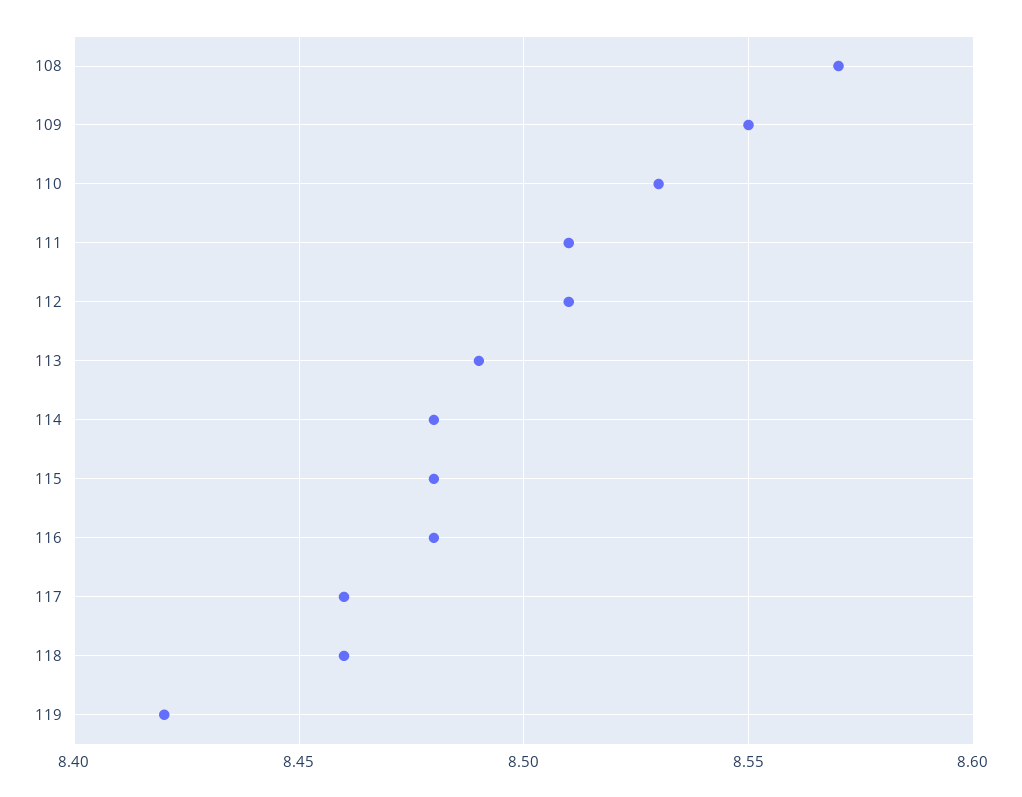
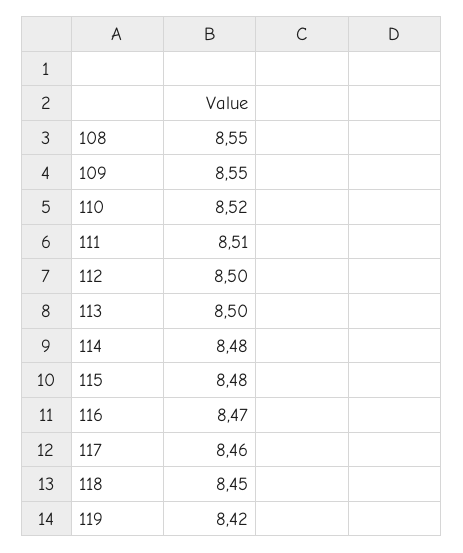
  {
-   "108": 8.57,
+   "108": 8.55,
    "109": 8.55,
-   "110": 8.53,
+   "110": 8.52,
    "111": 8.51,
-   "112": 8.51,
+   "112": 8.5,
-   "113": 8.49,
+   "113": 8.5,
    "114": 8.48,
    "115": 8.48,
-   "116": 8.48,
+   "116": 8.47,
    "117": 8.46,
-   "118": 8.46,
+   "118": 8.45,
    "119": 8.42
  }

